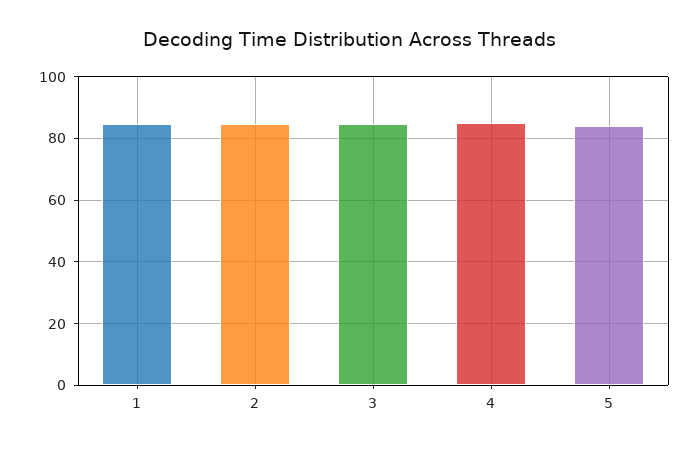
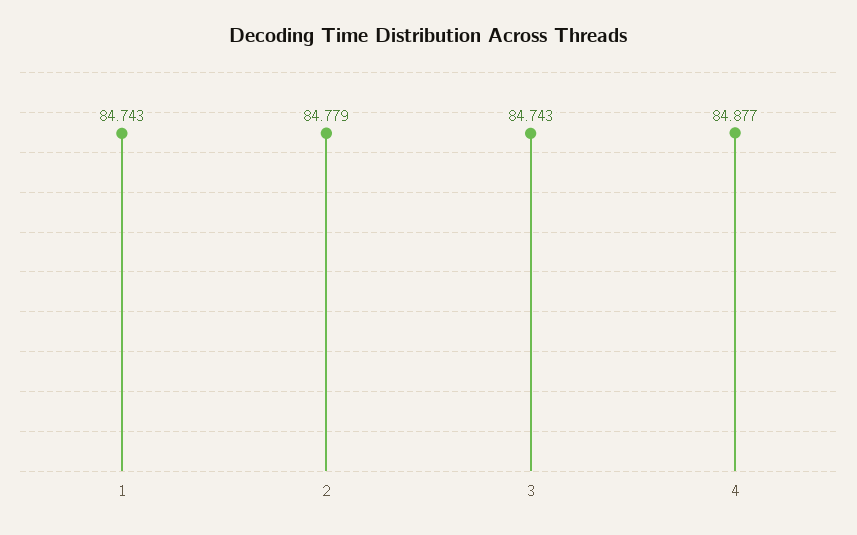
  {
    "1": 84.743,
    "2": 84.779,
    "3": 84.743,
-   "4": 84.877,
+   "4": 84.877
-   "5": 84
  }

